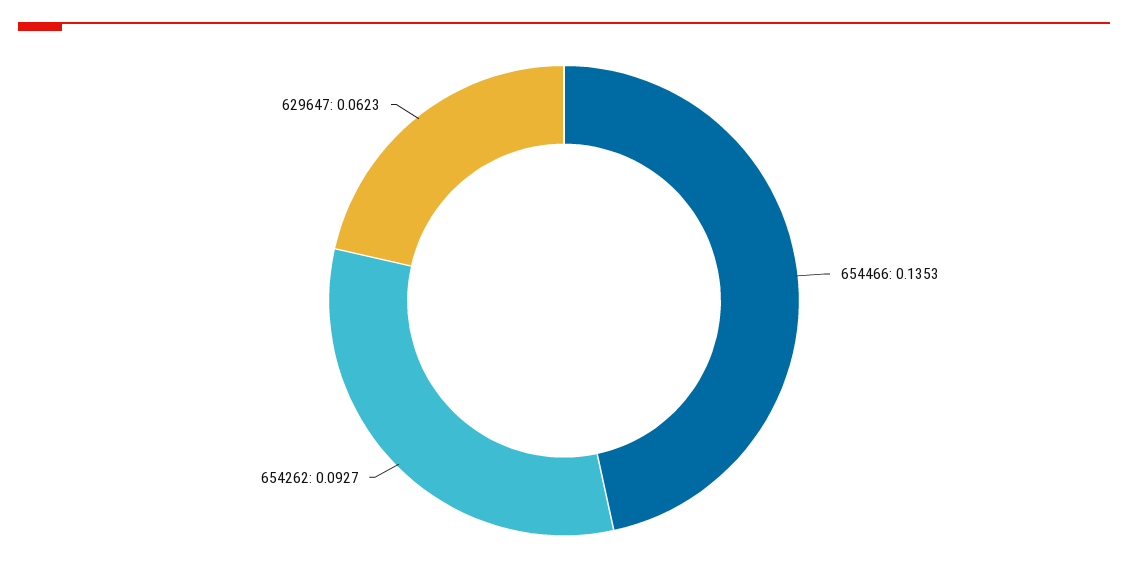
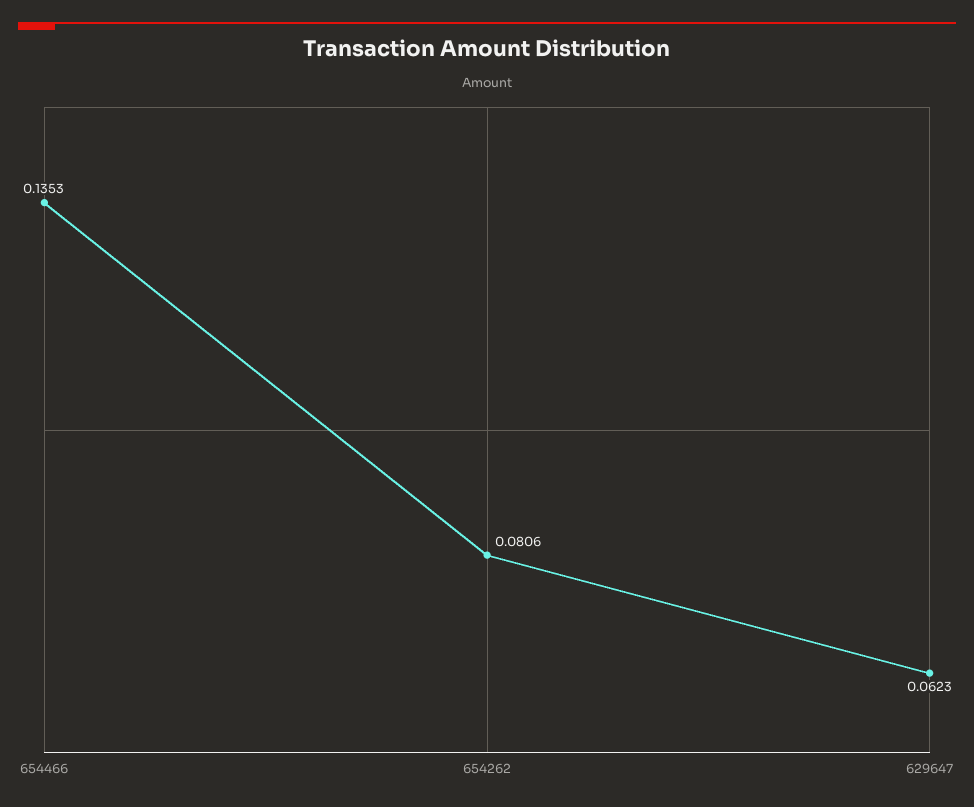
  {
    "654466": 0.1353,
-   "654262": 0.0927,
+   "654262": 0.0806,
    "629647": 0.0623
  }

